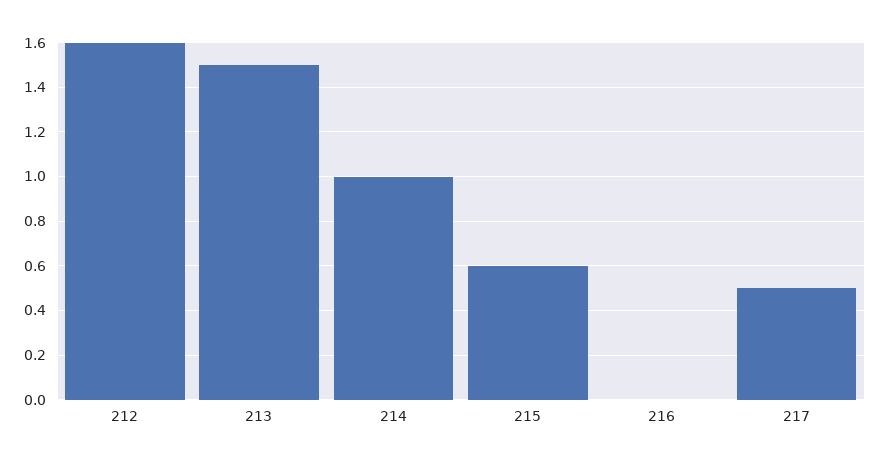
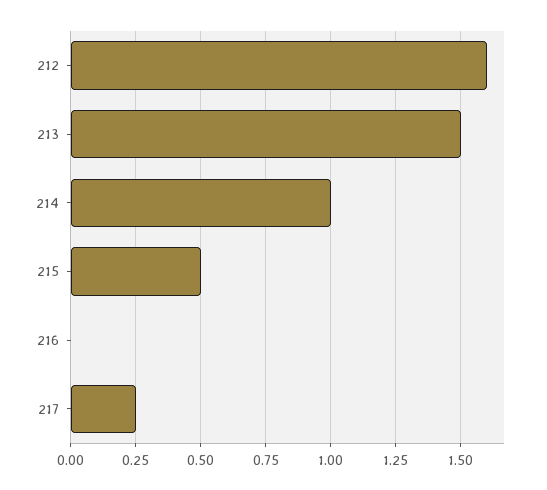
  {
    "212": 1.6,
    "213": 1.5,
    "214": 1,
-   "215": 0.6,
+   "215": 0.5,
    "216": 0,
-   "217": 0.5
+   "217": 0.25
  }

